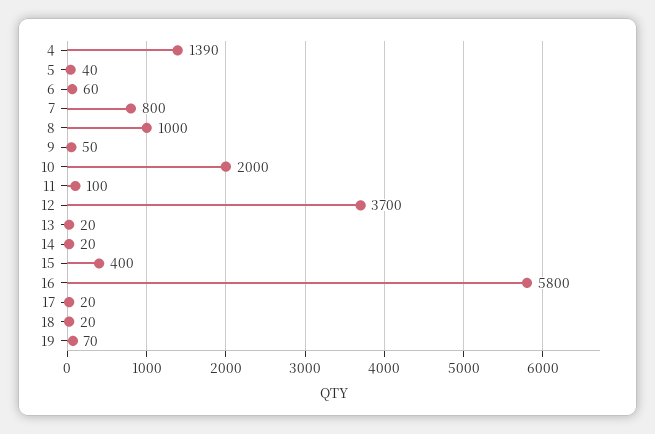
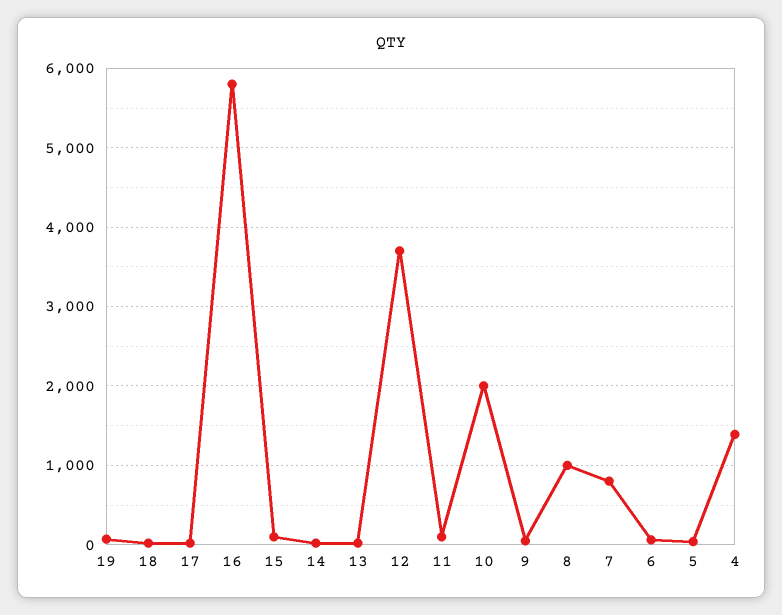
  {
    "4": 1390,
    "5": 40,
    "6": 60,
    "7": 800,
    "8": 1000,
    "9": 50,
    "10": 2000,
    "11": 100,
    "12": 3700,
    "13": 20,
    "14": 20,
-   "15": 400,
+   "15": 100,
    "16": 5800,
    "17": 20,
    "18": 20,
    "19": 70
  }

